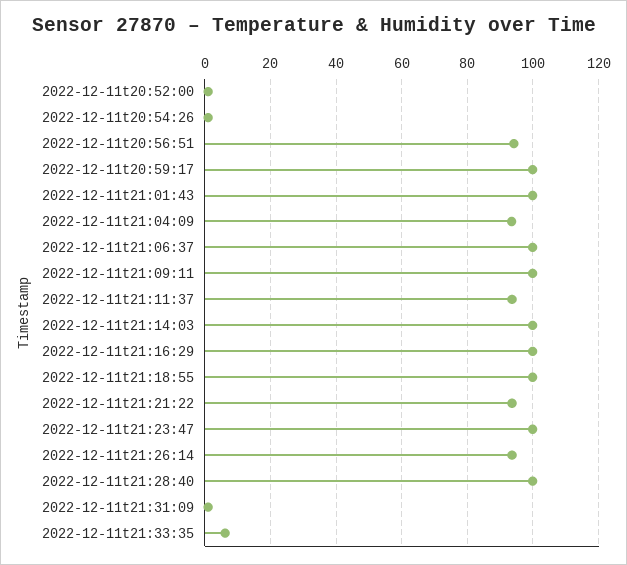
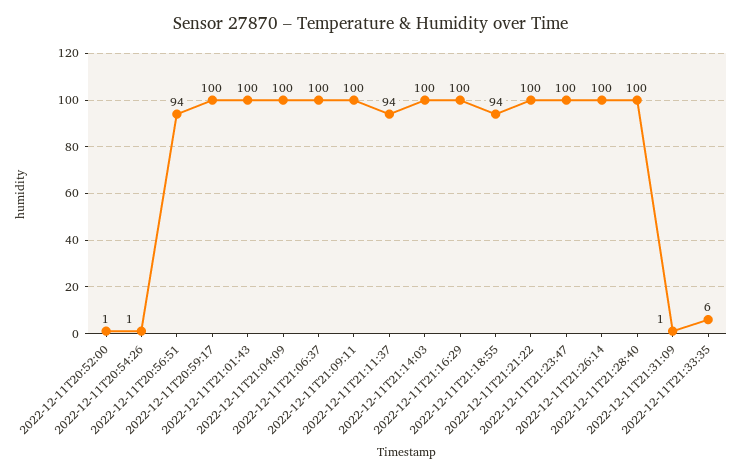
  {
    "2022-12-11t20:52:00": 1,
    "2022-12-11t20:54:26": 1,
    "2022-12-11t20:56:51": 94,
    "2022-12-11t20:59:17": 100,
    "2022-12-11t21:01:43": 100,
-   "2022-12-11t21:04:09": 94,
+   "2022-12-11t21:04:09": 100,
    "2022-12-11t21:06:37": 100,
    "2022-12-11t21:09:11": 100,
    "2022-12-11t21:11:37": 94,
    "2022-12-11t21:14:03": 100,
    "2022-12-11t21:16:29": 100,
-   "2022-12-11t21:18:55": 100,
+   "2022-12-11t21:18:55": 94,
-   "2022-12-11t21:21:22": 94,
+   "2022-12-11t21:21:22": 100,
    "2022-12-11t21:23:47": 100,
-   "2022-12-11t21:26:14": 94,
+   "2022-12-11t21:26:14": 100,
    "2022-12-11t21:28:40": 100,
    "2022-12-11t21:31:09": 1,
    "2022-12-11t21:33:35": 6
  }

